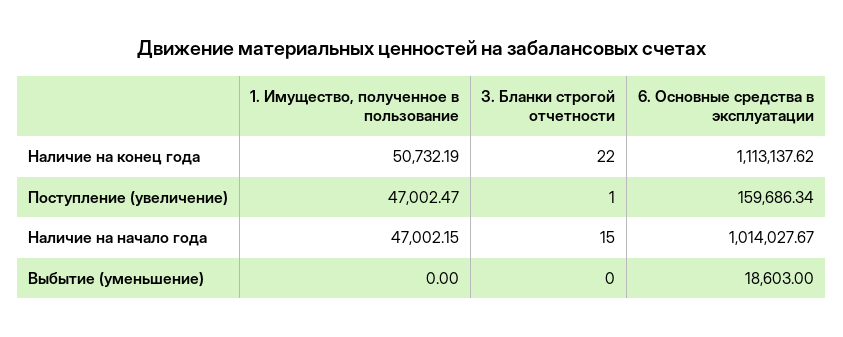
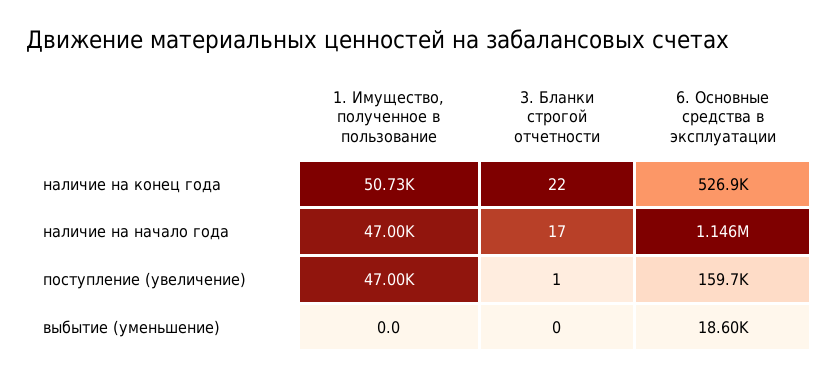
  {
    "1. Имущество, полученное в пользование": {
      "Наличие на конец года": 50732.19,
      "Поступление (увеличение)": 47002.47,
      "Наличие на начало года": 47002.15,
      "Выбытие (уменьшение)": 0
    },
    "3. Бланки строгой отчетности": {
      "Наличие на конец года": 22,
      "Поступление (увеличение)": 1,
-     "Наличие на начало года": 15,
+     "Наличие на начало года": 17,
      "Выбытие (уменьшение)": 0
    },
    "6. Основные средства в эксплуатации": {
-     "Наличие на конец года": 1113137.62,
+     "Наличие на конец года": 526900,
      "Поступление (увеличение)": 159686.34,
-     "Наличие на начало года": 1014027.67,
+     "Наличие на начало года": 1146000,
      "Выбытие (уменьшение)": 18603
    }
  }

